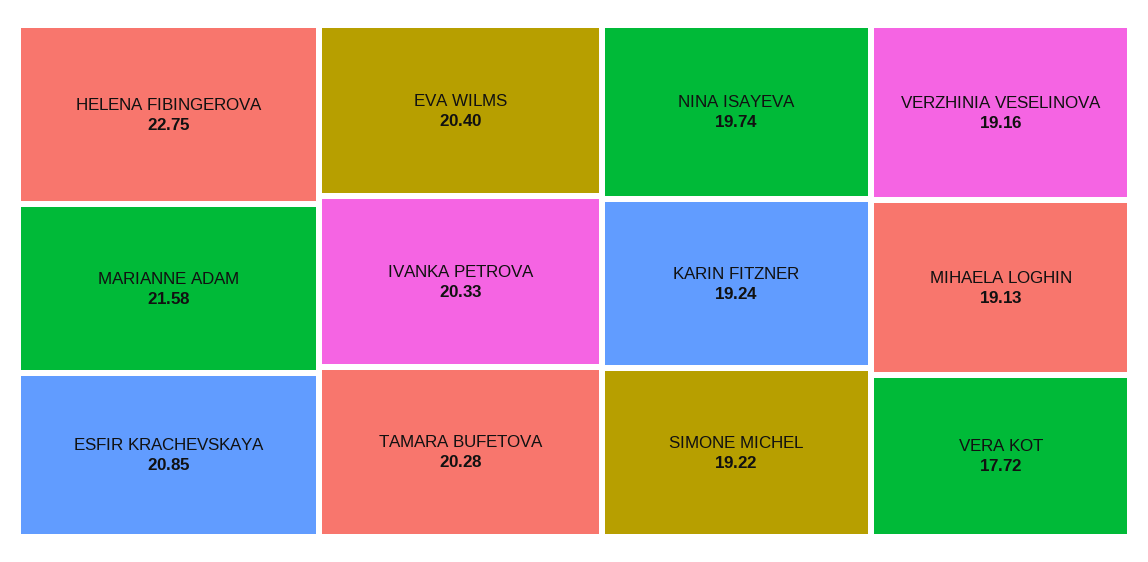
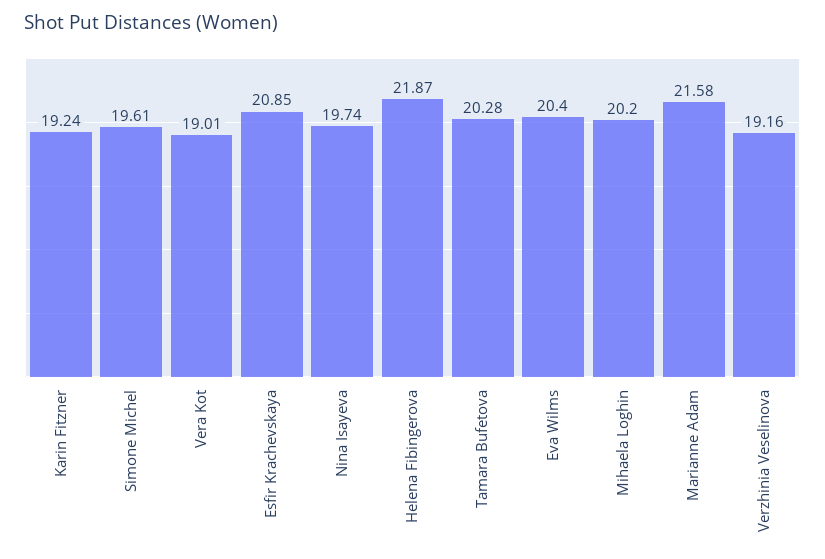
  {
-   "HELENA FIBINGEROVA": 22.75,
+   "HELENA FIBINGEROVA": 21.87,
    "MARIANNE ADAM": 21.58,
    "ESFIR KRACHEVSKAYA": 20.85,
    "EVA WILMS": 20.4,
-   "IVANKA PETROVA": 20.33,
    "TAMARA BUFETOVA": 20.28,
    "NINA ISAYEVA": 19.74,
    "KARIN FITZNER": 19.24,
-   "SIMONE MICHEL": 19.22,
+   "SIMONE MICHEL": 19.61,
    "VERZHINIA VESELINOVA": 19.16,
-   "MIHAELA LOGHIN": 19.13,
+   "MIHAELA LOGHIN": 20.2,
-   "VERA KOT": 17.72
+   "VERA KOT": 19.01
  }

